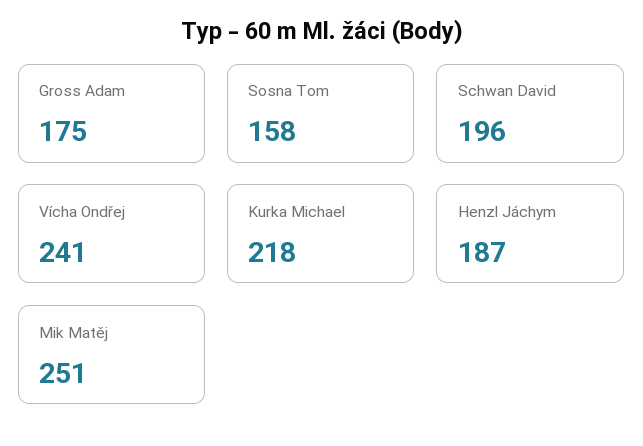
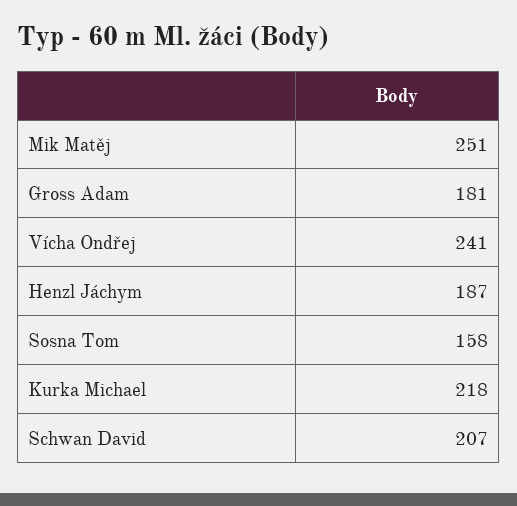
  {
-   "Gross Adam": 175,
+   "Gross Adam": 181,
    "Sosna Tom": 158,
-   "Schwan David": 196,
+   "Schwan David": 207,
    "Vícha Ondřej": 241,
    "Kurka Michael": 218,
    "Henzl Jáchym": 187,
    "Mik Matěj": 251
  }

